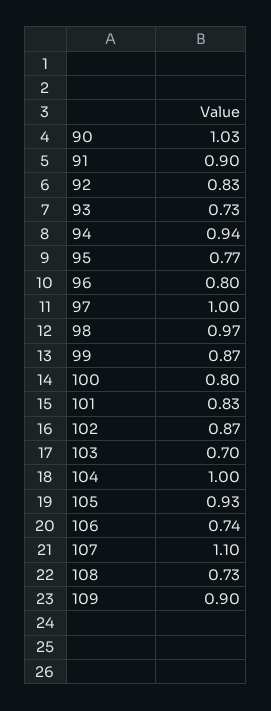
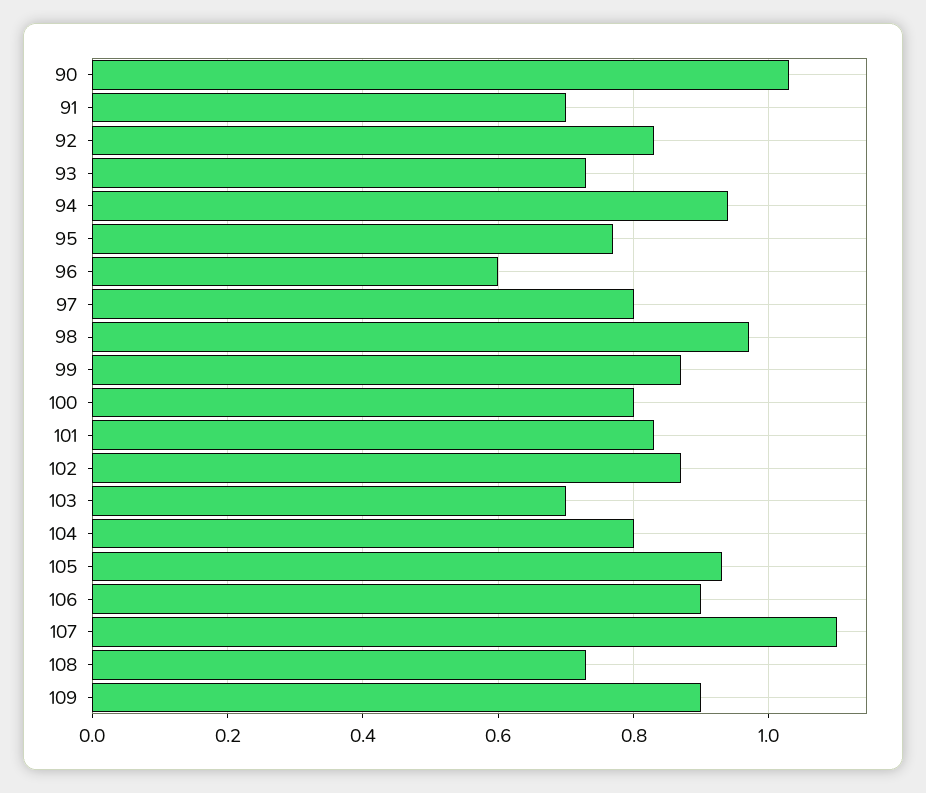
  {
    "90": 1.03,
-   "91": 0.9,
+   "91": 0.7,
    "92": 0.83,
    "93": 0.73,
    "94": 0.94,
    "95": 0.77,
-   "96": 0.8,
+   "96": 0.6,
-   "97": 1,
+   "97": 0.8,
    "98": 0.97,
    "99": 0.87,
    "100": 0.8,
    "101": 0.83,
    "102": 0.87,
    "103": 0.7,
-   "104": 1,
+   "104": 0.8,
    "105": 0.93,
-   "106": 0.74,
+   "106": 0.9,
    "107": 1.1,
    "108": 0.73,
    "109": 0.9
  }

